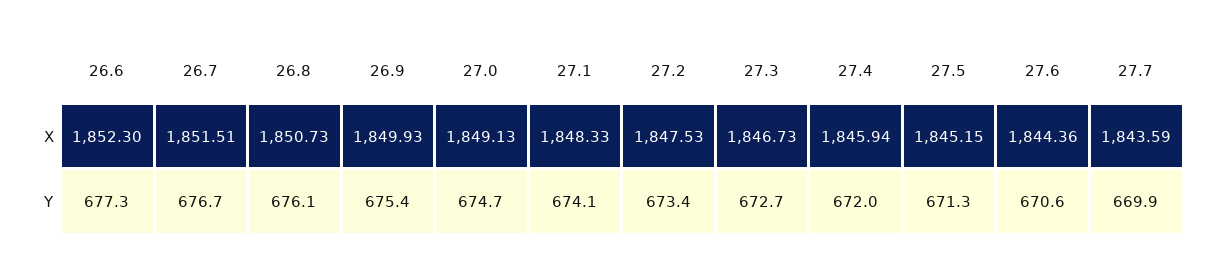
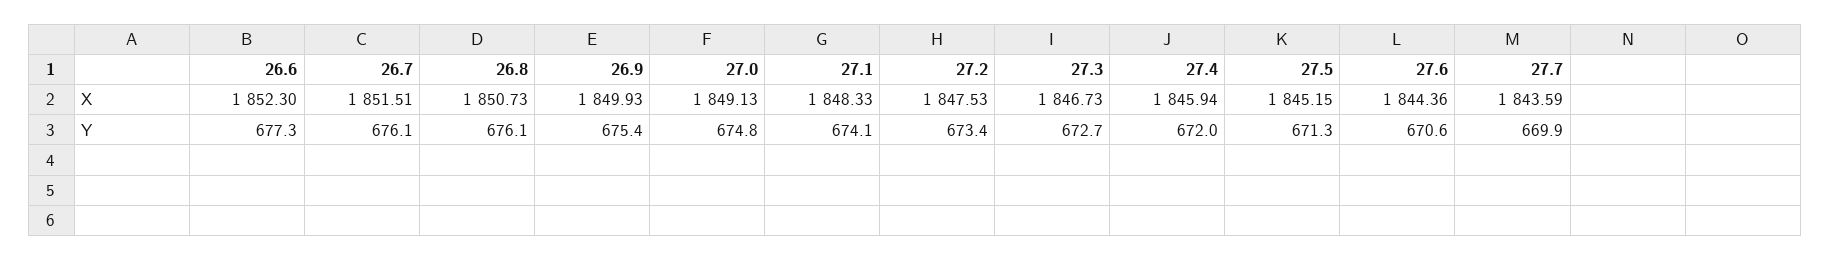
  {
    "26.6": {
      "X": 1852.3,
      "Y": 677.3
    },
    "26.7": {
      "X": 1851.51,
-     "Y": 676.7
+     "Y": 676.1
    },
    "26.8": {
      "X": 1850.73,
      "Y": 676.1
    },
    "26.9": {
      "X": 1849.93,
      "Y": 675.4
    },
    "27.0": {
      "X": 1849.13,
-     "Y": 674.7
+     "Y": 674.8
    },
    "27.1": {
      "X": 1848.33,
      "Y": 674.1
    },
    "27.2": {
      "X": 1847.53,
      "Y": 673.4
    },
    "27.3": {
      "X": 1846.73,
      "Y": 672.7
    },
    "27.4": {
      "X": 1845.94,
      "Y": 672
    },
    "27.5": {
      "X": 1845.15,
      "Y": 671.3
    },
    "27.6": {
      "X": 1844.36,
      "Y": 670.6
    },
    "27.7": {
      "X": 1843.59,
      "Y": 669.9
    }
  }

